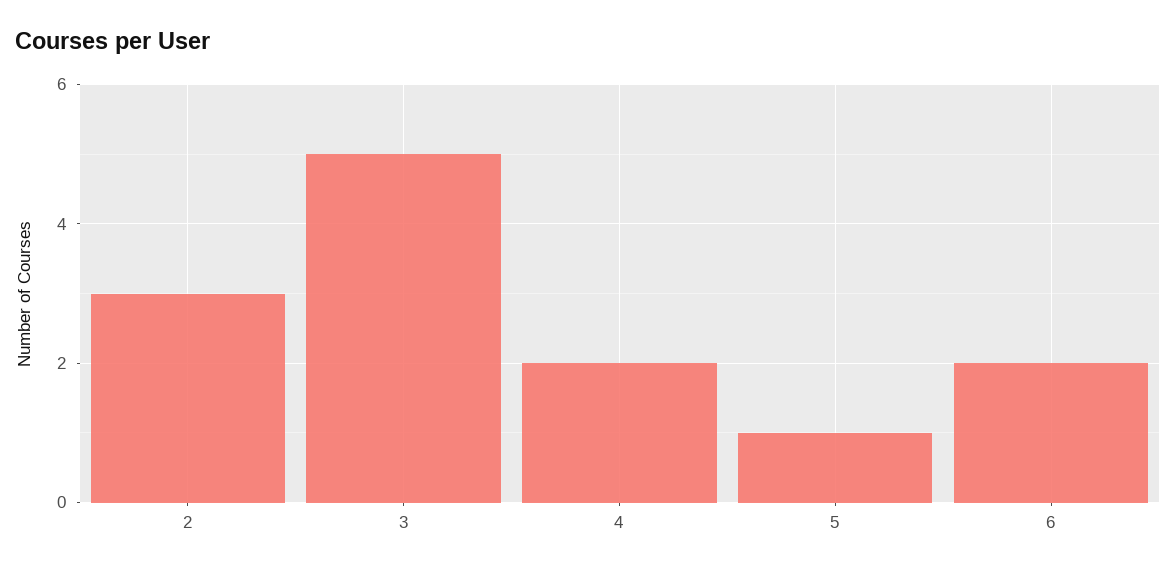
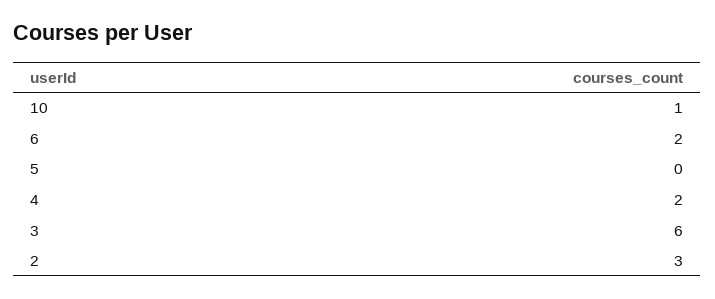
  {
    "2": 3,
-   "3": 5,
+   "3": 6,
    "4": 2,
-   "5": 1,
+   "5": 0,
-   "6": 2
+   "6": 2,
+   "10": 1
  }

